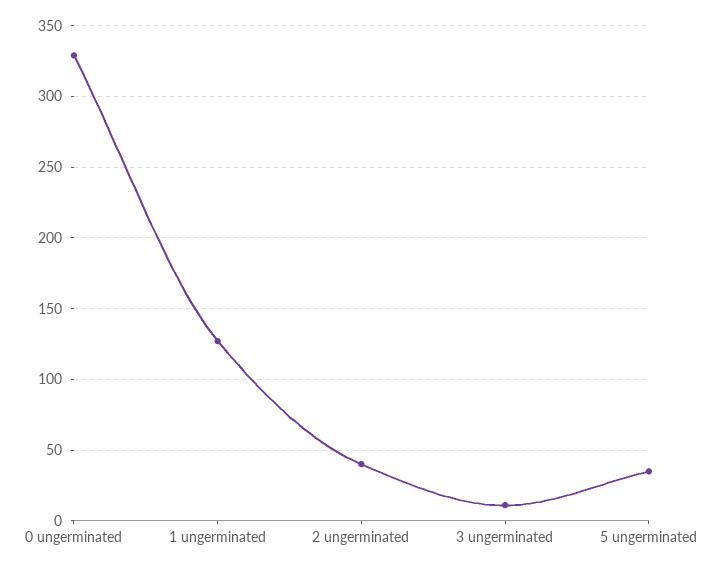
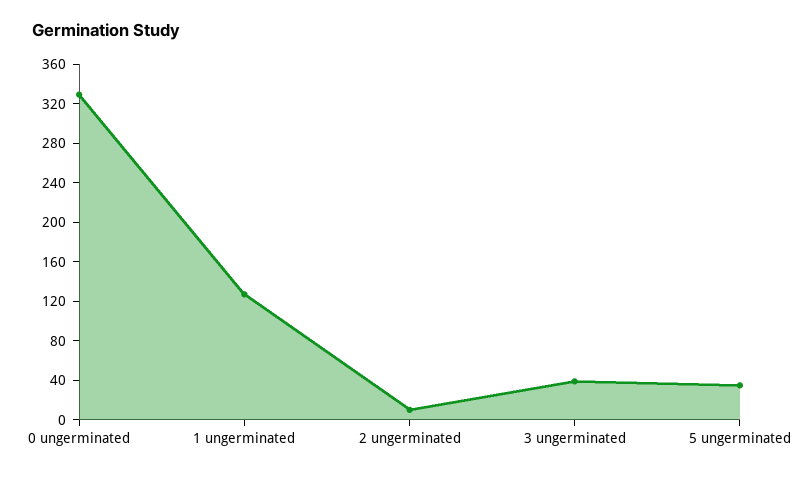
  {
    "0 ungerminated": 330,
    "1 ungerminated": 125,
-   "2 ungerminated": 40,
+   "2 ungerminated": 10,
-   "3 ungerminated": 10,
+   "3 ungerminated": 40,
    "5 ungerminated": 35
  }

